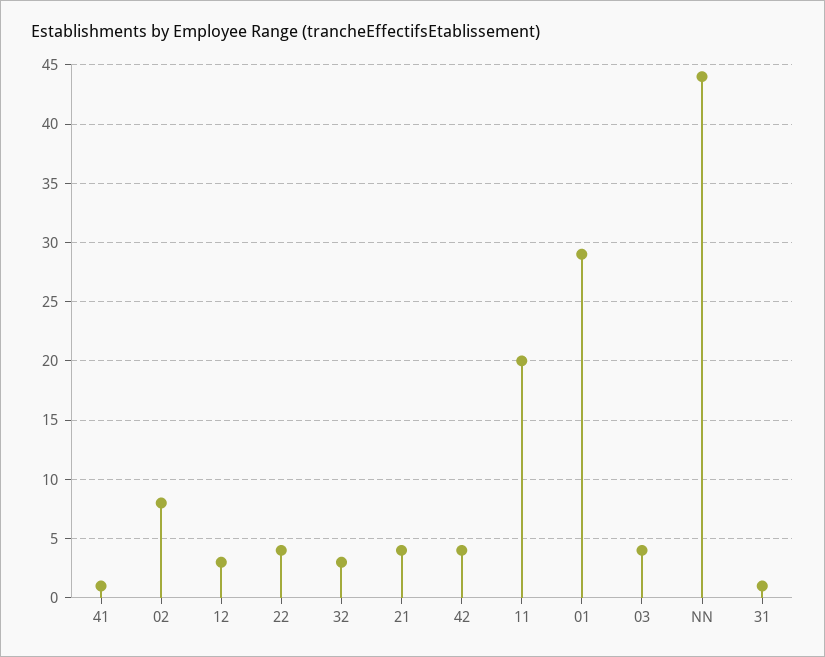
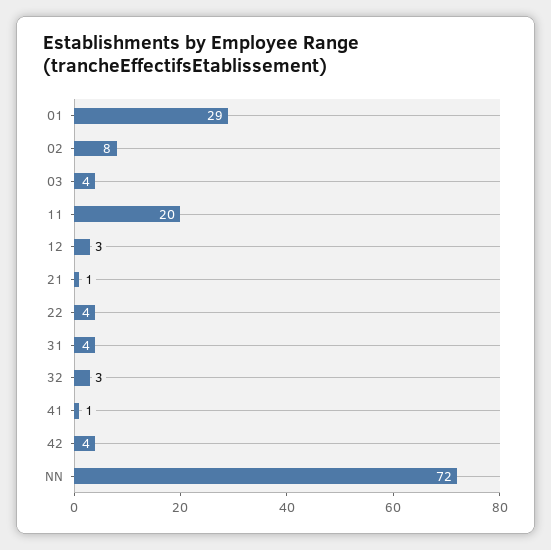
  {
    "41": 1,
    "02": 8,
    "12": 3,
    "22": 4,
    "32": 3,
-   "21": 4,
+   "21": 1,
    "42": 4,
    "11": 20,
    "01": 29,
    "03": 4,
-   "NN": 44,
+   "NN": 72,
-   "31": 1
+   "31": 4
  }

